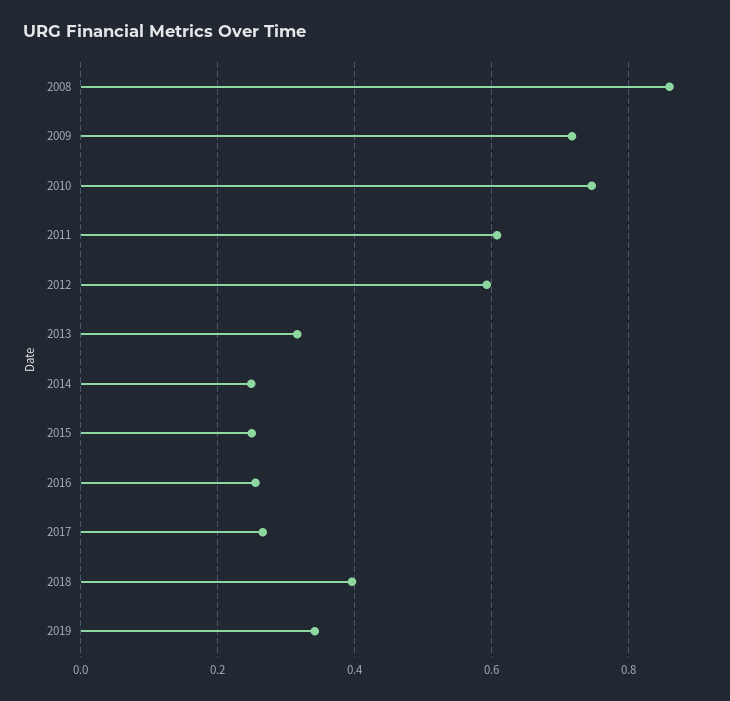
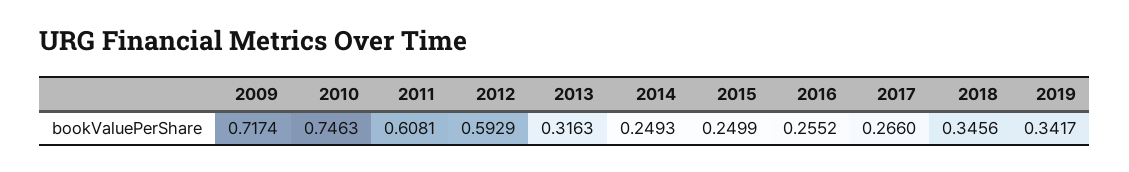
  {
-   "2008": 0.86,
    "2009": 0.7174,
    "2010": 0.7463,
    "2011": 0.6081,
    "2012": 0.5929,
    "2013": 0.3163,
    "2014": 0.2493,
    "2015": 0.2499,
    "2016": 0.2552,
    "2017": 0.266,
-   "2018": 0.4,
+   "2018": 0.3456,
    "2019": 0.3417
  }

